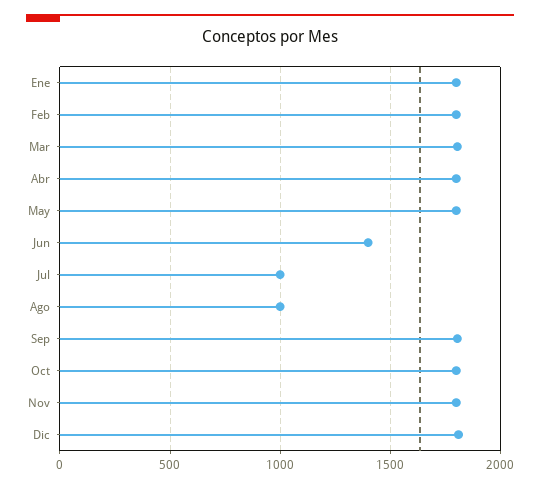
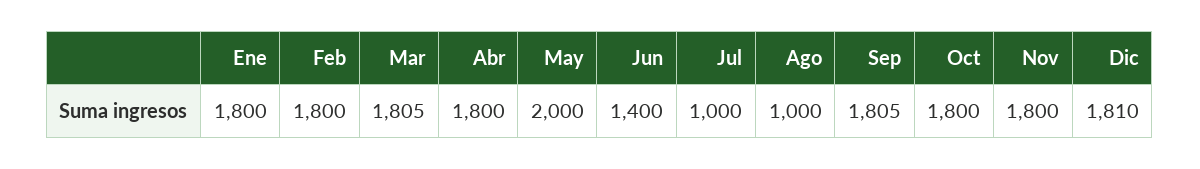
  {
    "Ene": 1800,
    "Feb": 1800,
    "Mar": 1805,
    "Abr": 1800,
-   "May": 1800,
+   "May": 2000,
    "Jun": 1400,
    "Jul": 1000,
    "Ago": 1000,
    "Sep": 1805,
    "Oct": 1800,
    "Nov": 1800,
    "Dic": 1810
  }

